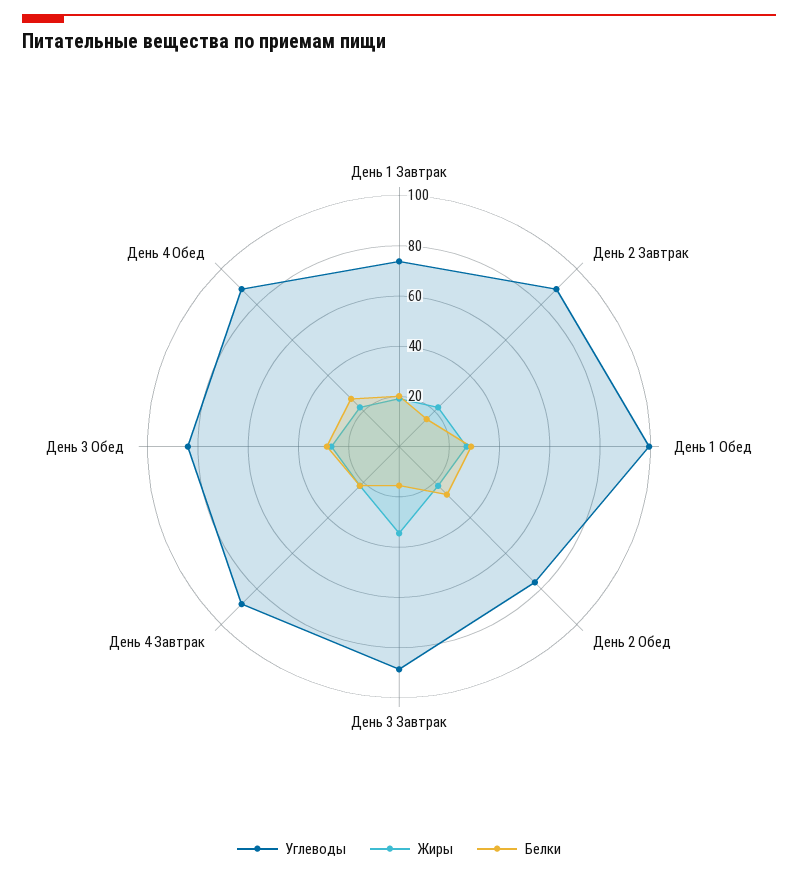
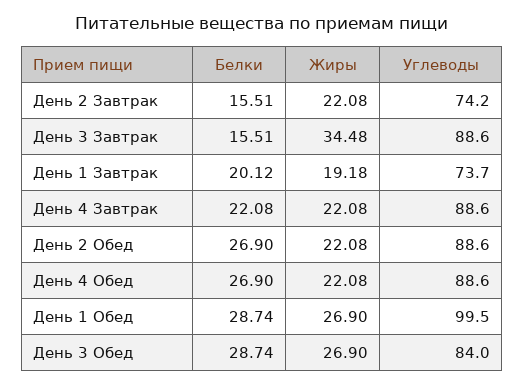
  {
    "Углеводы": {
      "День 1 Завтрак": 73.7,
-     "День 2 Завтрак": 90,
+     "День 2 Завтрак": 74.2,
      "День 1 Обед": 99.5,
-     "День 2 Обед": 75,
+     "День 2 Обед": 88.6,
      "День 3 Завтрак": 88.6,
      "День 4 Завтрак": 88.6,
      "День 3 Обед": 84,
      "День 4 Обед": 88.6
    },
    "Жиры": {
      "День 1 Завтрак": 19.18,
      "День 2 Завтрак": 22.08,
      "День 1 Обед": 26.9,
      "День 2 Обед": 22.08,
      "День 3 Завтрак": 34.48,
      "День 4 Завтрак": 22.08,
      "День 3 Обед": 26.9,
      "День 4 Обед": 22.08
    },
    "Белки": {
      "День 1 Завтрак": 20.12,
      "День 2 Завтрак": 15.51,
      "День 1 Обед": 28.74,
      "День 2 Обед": 26.9,
      "День 3 Завтрак": 15.51,
      "День 4 Завтрак": 22.08,
      "День 3 Обед": 28.74,
      "День 4 Обед": 26.9
    }
  }

